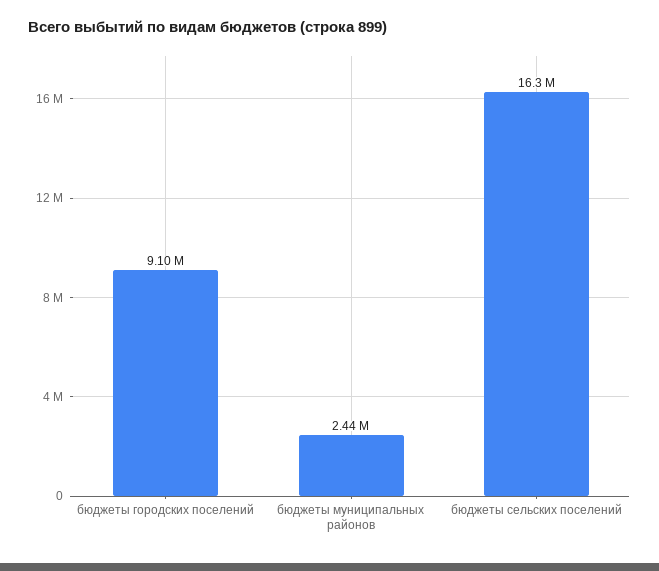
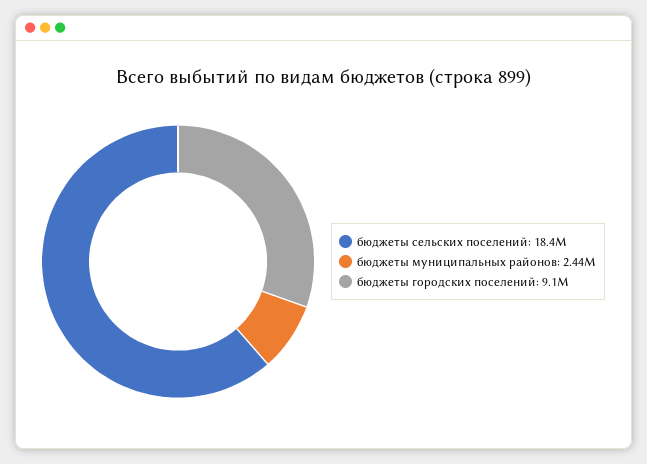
  {
    "бюджеты городских поселений": 9100000,
    "бюджеты муниципальных районов": 2440000,
-   "бюджеты сельских поселений": 16300000
+   "бюджеты сельских поселений": 18400000
  }

